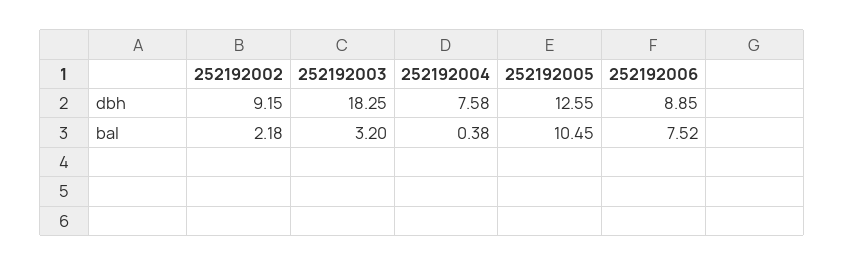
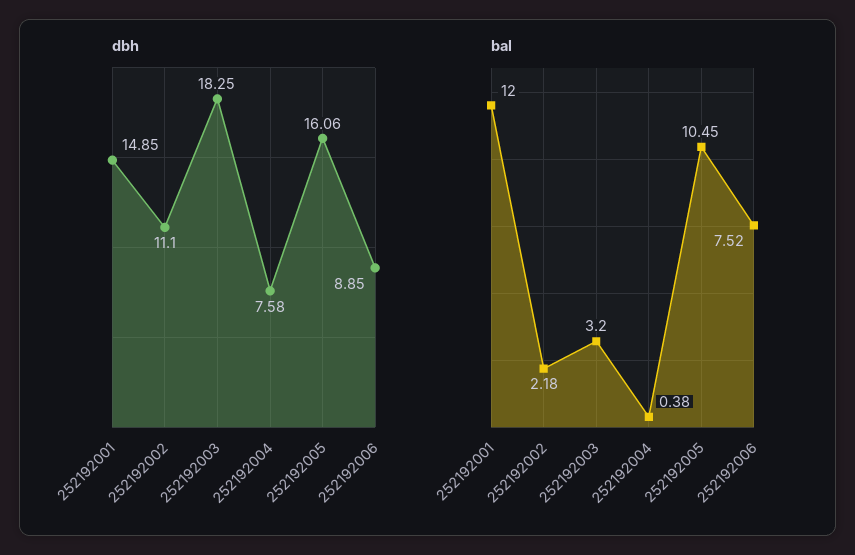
  {
    "dbh": {
-     "252192002": 9.15,
+     "252192002": 11.1,
      "252192003": 18.25,
      "252192004": 7.58,
-     "252192005": 12.55,
+     "252192005": 16.06,
-     "252192006": 8.85
+     "252192006": 8.85,
+     "252192001": 14.85
    },
    "bal": {
      "252192002": 2.18,
      "252192003": 3.2,
      "252192004": 0.38,
      "252192005": 10.45,
-     "252192006": 7.52
+     "252192006": 7.52,
+     "252192001": 12
    }
  }

